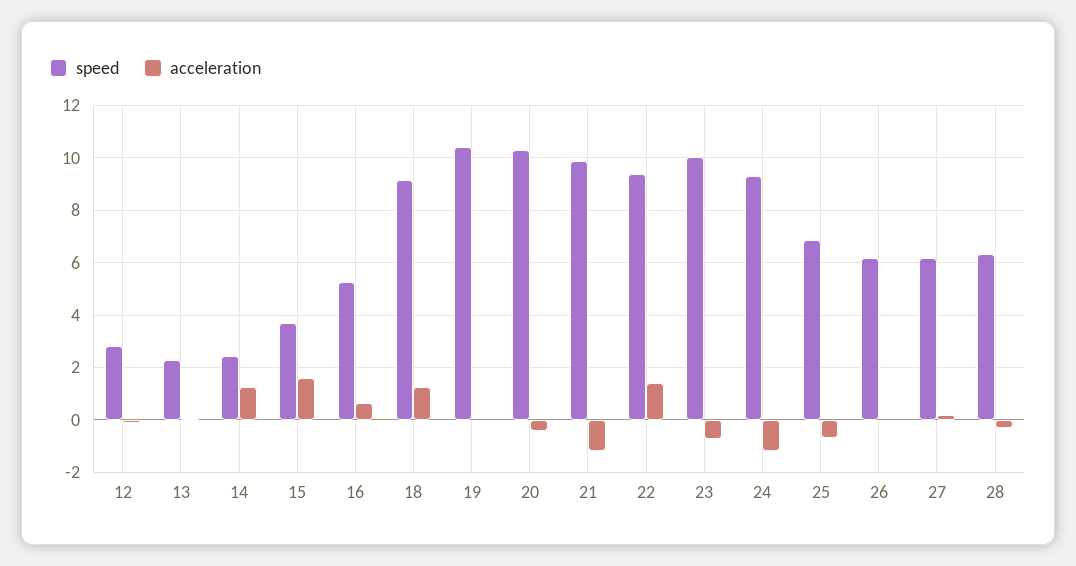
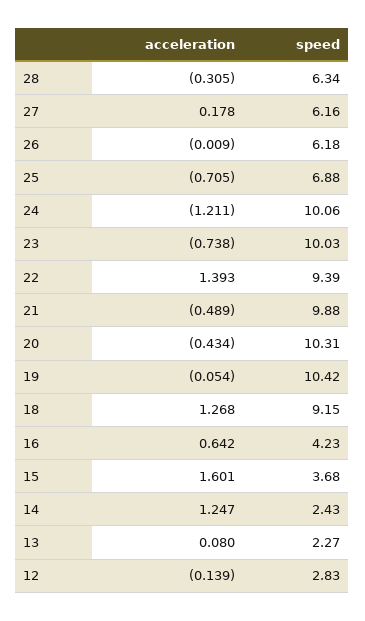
  {
    "speed": {
      "12": 2.83,
      "13": 2.27,
      "14": 2.43,
      "15": 3.68,
-     "16": 5.25,
+     "16": 4.23,
      "18": 9.15,
      "19": 10.42,
      "20": 10.31,
      "21": 9.88,
      "22": 9.39,
      "23": 10.03,
-     "24": 9.25,
+     "24": 10.06,
      "25": 6.88,
      "26": 6.18,
      "27": 6.16,
      "28": 6.34
    },
    "acceleration": {
      "12": -0.139,
      "13": 0.08,
      "14": 1.247,
      "15": 1.601,
      "16": 0.642,
      "18": 1.268,
      "19": -0.054,
      "20": -0.434,
-     "21": -1.25,
+     "21": -0.489,
      "22": 1.393,
      "23": -0.738,
      "24": -1.211,
      "25": -0.705,
      "26": -0.009,
      "27": 0.178,
      "28": -0.305
    }
  }

